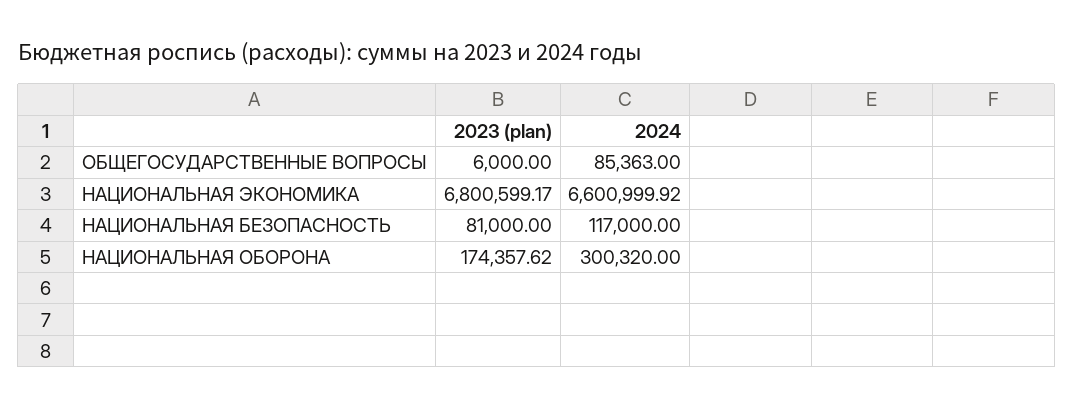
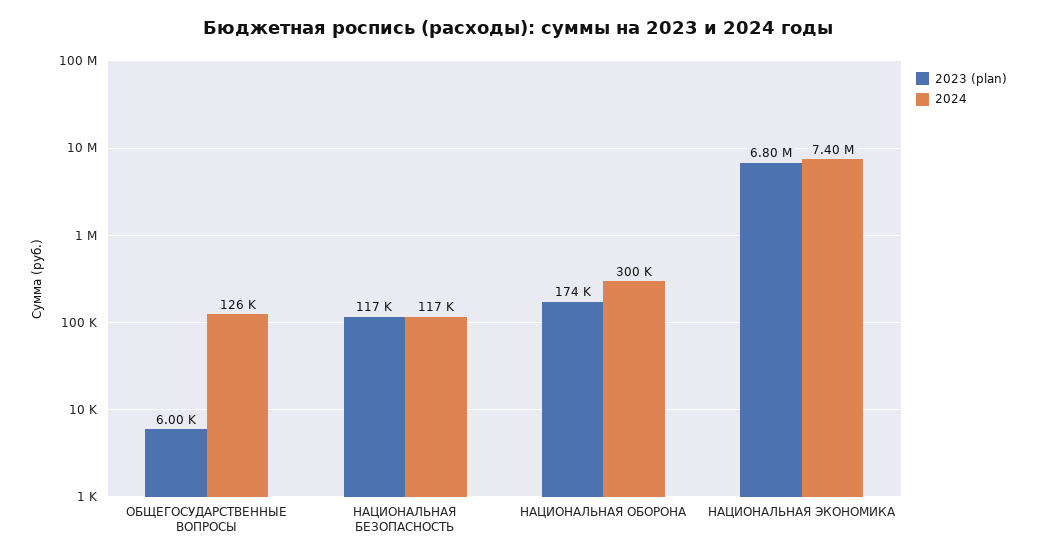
  {
    "2023 (plan)": {
      "ОБЩЕГОСУДАРСТВЕННЫЕ ВОПРОСЫ": 6000,
      "НАЦИОНАЛЬНАЯ ЭКОНОМИКА": 6800599.17,
-     "НАЦИОНАЛЬНАЯ БЕЗОПАСНОСТЬ": 81000,
+     "НАЦИОНАЛЬНАЯ БЕЗОПАСНОСТЬ": 117000,
      "НАЦИОНАЛЬНАЯ ОБОРОНА": 174357.62
    },
    "2024": {
-     "ОБЩЕГОСУДАРСТВЕННЫЕ ВОПРОСЫ": 85363,
+     "ОБЩЕГОСУДАРСТВЕННЫЕ ВОПРОСЫ": 126000,
-     "НАЦИОНАЛЬНАЯ ЭКОНОМИКА": 6600999.92,
+     "НАЦИОНАЛЬНАЯ ЭКОНОМИКА": 7400000,
      "НАЦИОНАЛЬНАЯ БЕЗОПАСНОСТЬ": 117000,
      "НАЦИОНАЛЬНАЯ ОБОРОНА": 300320
    }
  }

